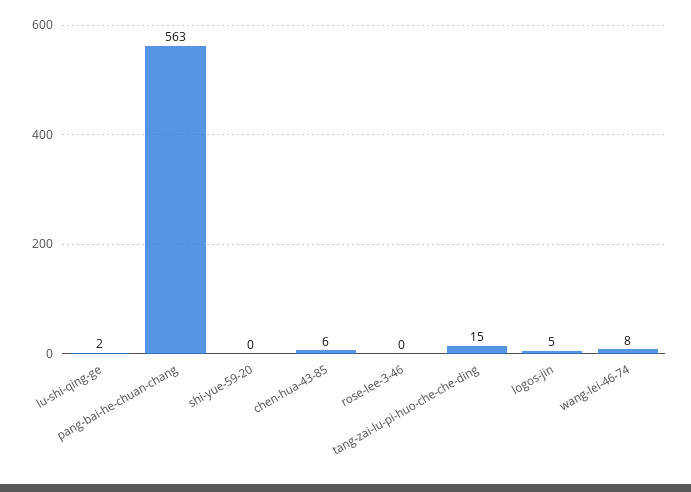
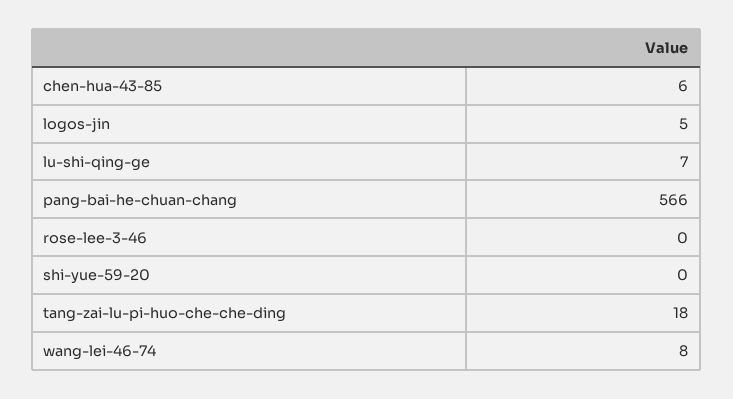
  {
-   "lu-shi-qing-ge": 2,
+   "lu-shi-qing-ge": 7,
-   "pang-bai-he-chuan-chang": 563,
+   "pang-bai-he-chuan-chang": 566,
    "shi-yue-59-20": 0,
    "chen-hua-43-85": 6,
    "rose-lee-3-46": 0,
-   "tang-zai-lu-pi-huo-che-che-ding": 15,
+   "tang-zai-lu-pi-huo-che-che-ding": 18,
    "logos-jin": 5,
    "wang-lei-46-74": 8
  }

